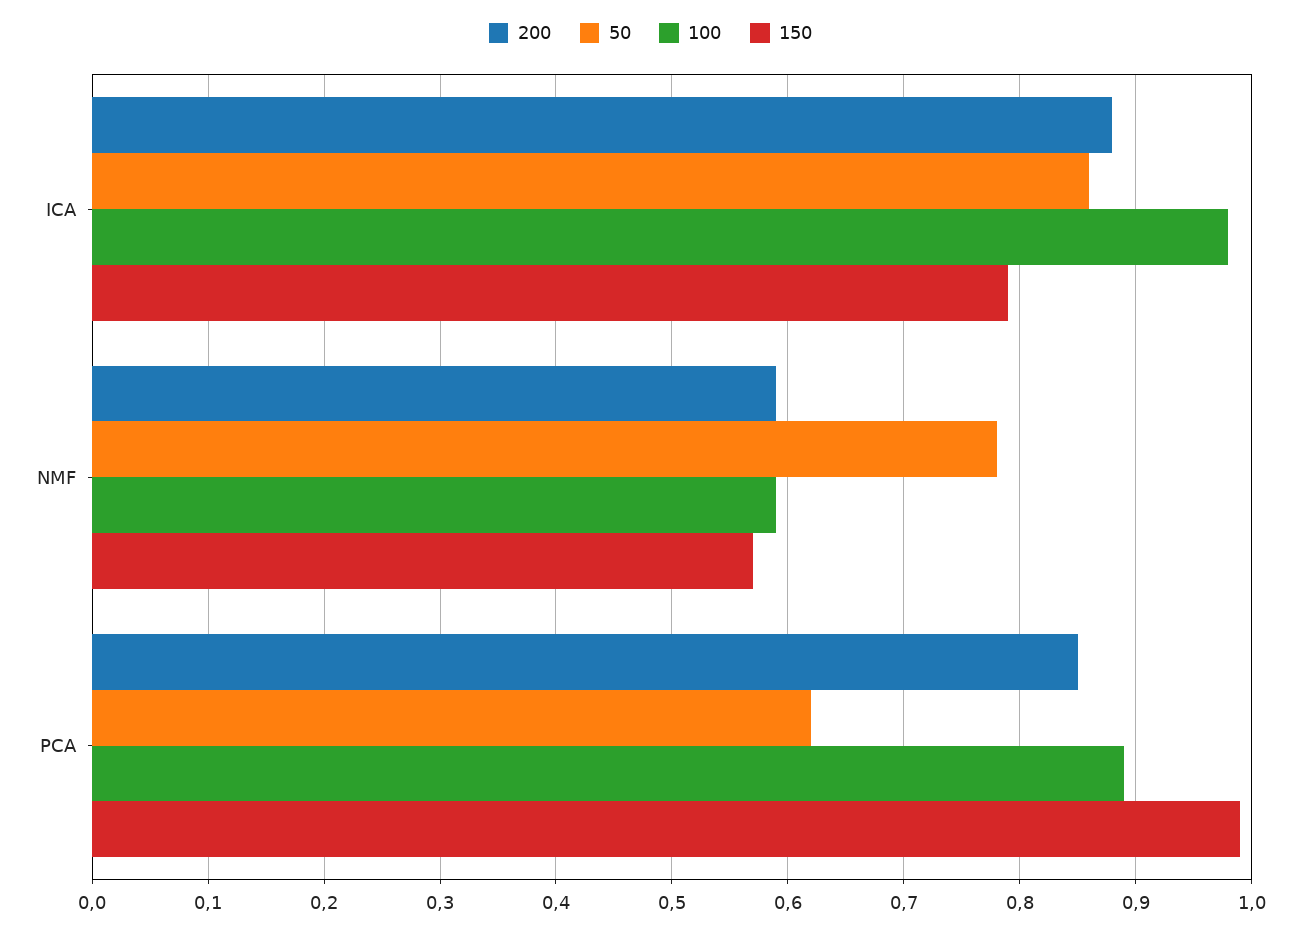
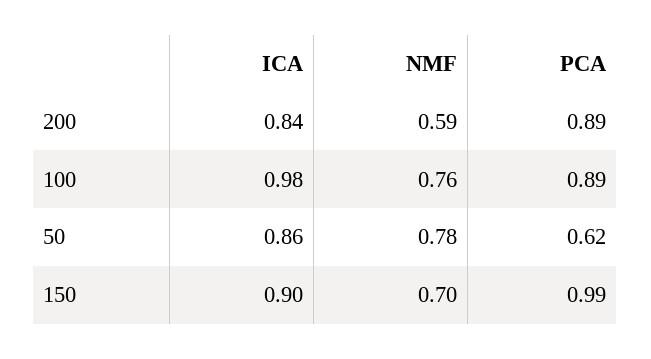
  {
    "200": {
-     "ICA": 0.88,
+     "ICA": 0.84,
      "NMF": 0.59,
-     "PCA": 0.85
+     "PCA": 0.89
    },
    "50": {
      "ICA": 0.86,
      "NMF": 0.78,
      "PCA": 0.62
    },
    "100": {
      "ICA": 0.98,
-     "NMF": 0.59,
+     "NMF": 0.76,
      "PCA": 0.89
    },
    "150": {
-     "ICA": 0.79,
+     "ICA": 0.9,
-     "NMF": 0.57,
+     "NMF": 0.7,
      "PCA": 0.99
    }
  }

